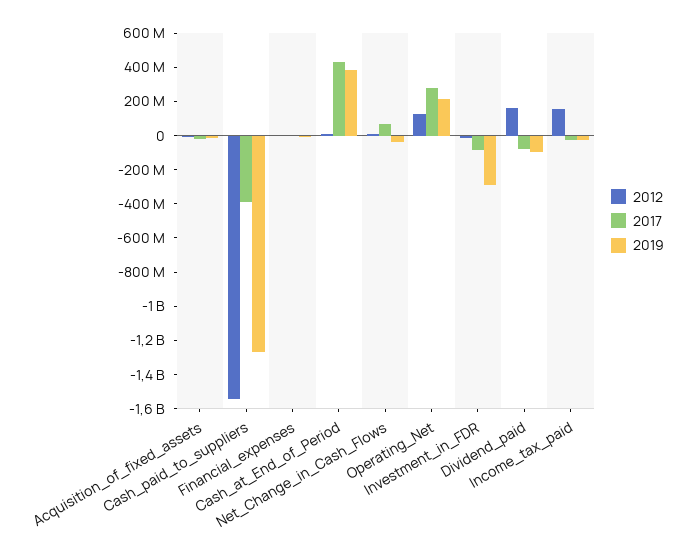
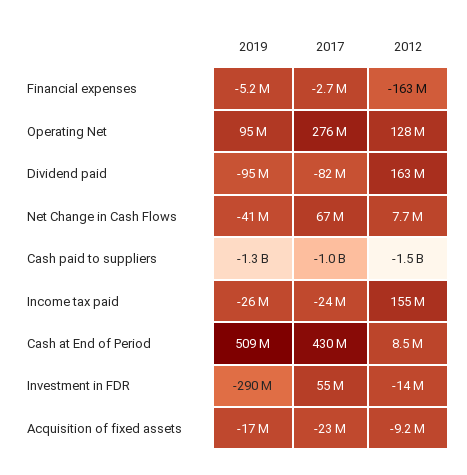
  {
    "2012": {
      "Acquisition_of_fixed_assets": -9200000,
      "Cash_paid_to_suppliers": -1500000000,
-     "Financial_expenses": 0,
+     "Financial_expenses": -163000000,
      "Cash_at_End_of_Period": 8500000,
      "Net_Change_in_Cash_Flows": 7700000,
      "Operating_Net": 128000000,
      "Investment_in_FDR": -14000000,
      "Dividend_paid": 163000000,
      "Income_tax_paid": 155000000
    },
    "2017": {
      "Acquisition_of_fixed_assets": -23000000,
-     "Cash_paid_to_suppliers": -400000000,
+     "Cash_paid_to_suppliers": -1000000000,
      "Financial_expenses": -2700000,
      "Cash_at_End_of_Period": 430000000,
      "Net_Change_in_Cash_Flows": 67000000,
      "Operating_Net": 276000000,
-     "Investment_in_FDR": -100000000,
+     "Investment_in_FDR": 55000000,
      "Dividend_paid": -82000000,
      "Income_tax_paid": -24000000
    },
    "2019": {
      "Acquisition_of_fixed_assets": -17000000,
      "Cash_paid_to_suppliers": -1300000000,
      "Financial_expenses": -5200000,
-     "Cash_at_End_of_Period": 400000000,
+     "Cash_at_End_of_Period": 509000000,
      "Net_Change_in_Cash_Flows": -41000000,
-     "Operating_Net": 200000000,
+     "Operating_Net": 95000000,
      "Investment_in_FDR": -290000000,
      "Dividend_paid": -95000000,
      "Income_tax_paid": -26000000
    }
  }

